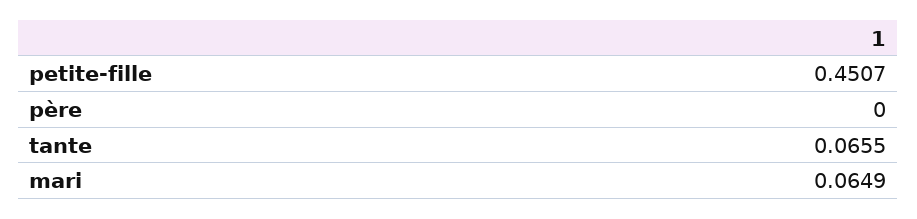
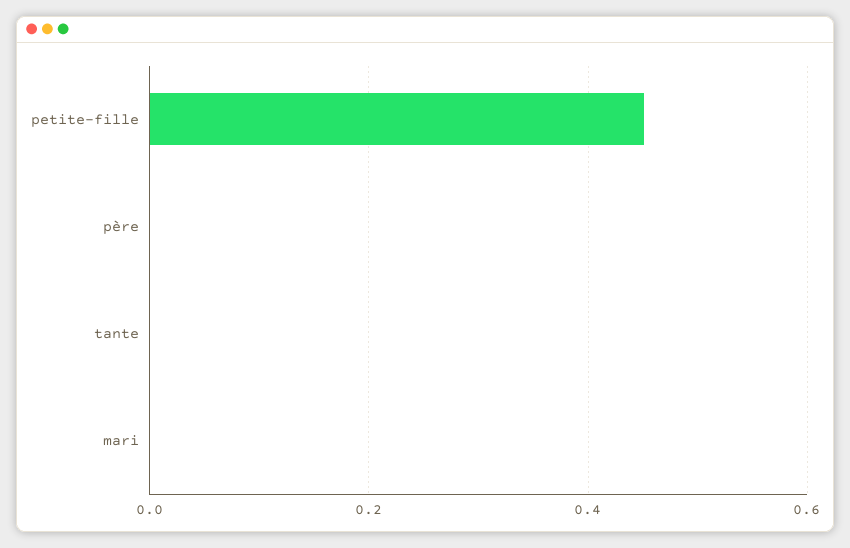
  {
    "petite-fille": 0.4507,
    "père": 0,
-   "tante": 0.0655,
+   "tante": 0,
-   "mari": 0.0649
+   "mari": 0
  }

